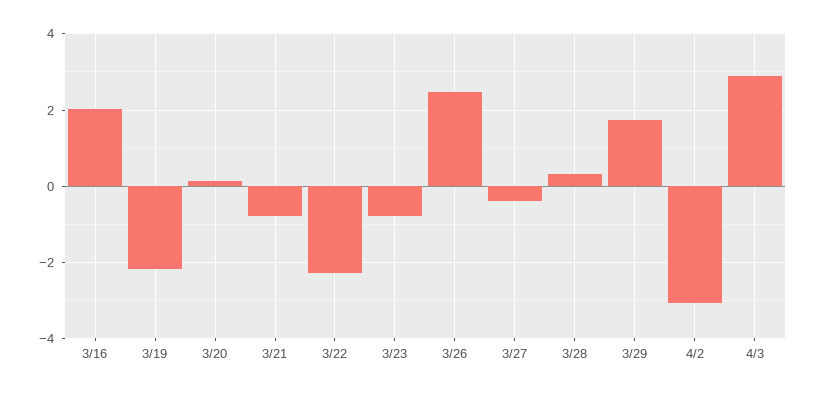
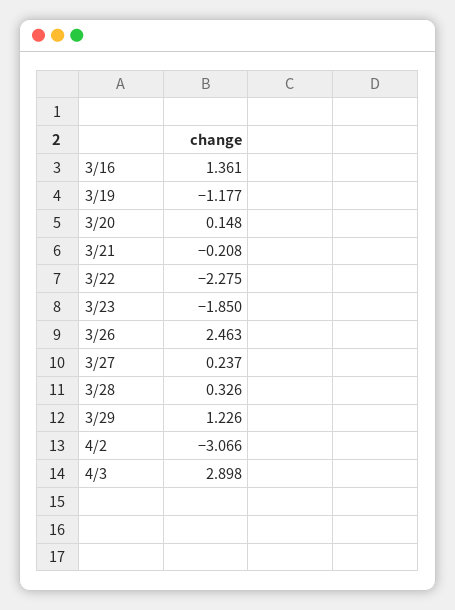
  {
-   "3/16": 2,
+   "3/16": 1.361,
-   "3/19": -2.2,
+   "3/19": -1.177,
    "3/20": 0.148,
-   "3/21": -0.8,
+   "3/21": -0.208,
    "3/22": -2.275,
-   "3/23": -0.8,
+   "3/23": -1.85,
    "3/26": 2.463,
-   "3/27": -0.4,
+   "3/27": 0.237,
    "3/28": 0.326,
-   "3/29": 1.8,
+   "3/29": 1.226,
    "4/2": -3.066,
    "4/3": 2.898
  }

